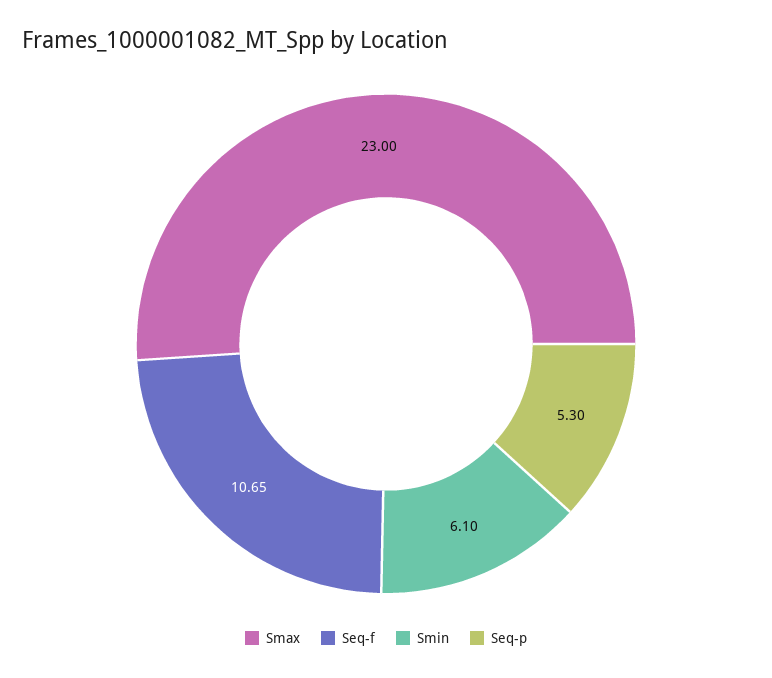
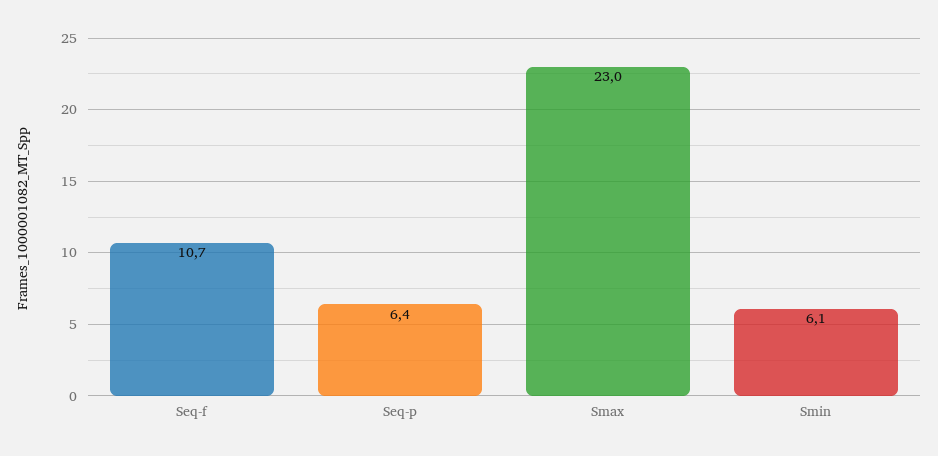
  {
    "Smax": 23,
    "Seq-f": 10.65,
    "Smin": 6.1,
-   "Seq-p": 5.3
+   "Seq-p": 6.4
  }

